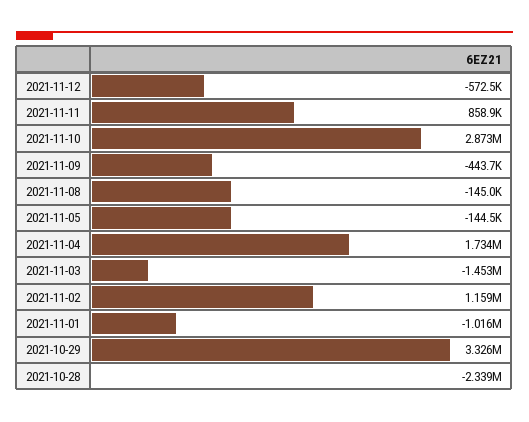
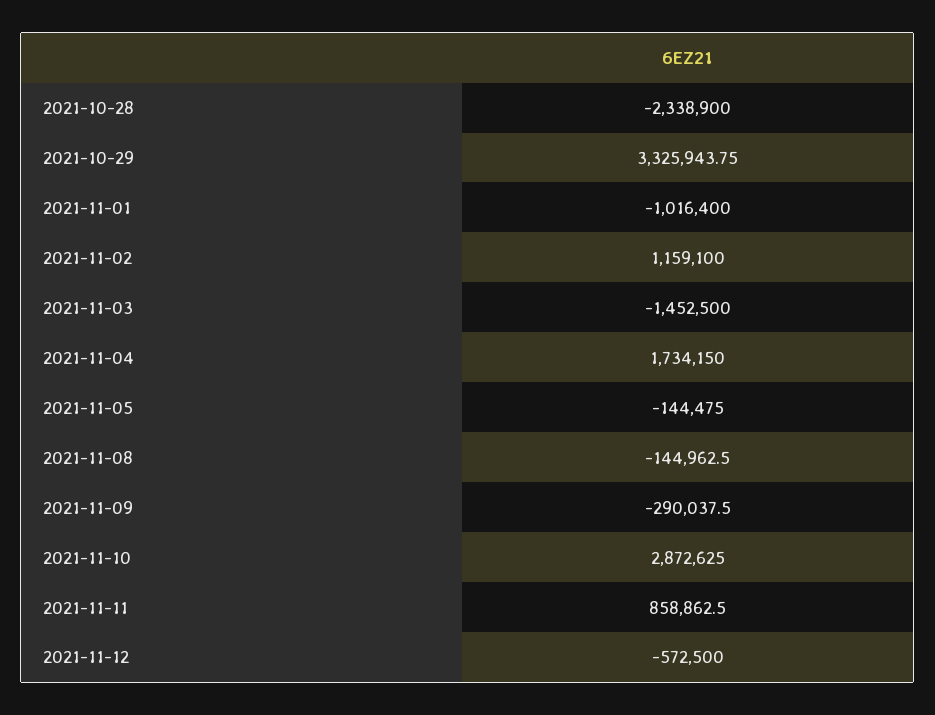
  {
    "2021-11-12": -572500,
    "2021-11-11": 858862.5,
    "2021-11-10": 2872625,
-   "2021-11-09": -443700,
+   "2021-11-09": -290037.5,
    "2021-11-08": -144962.5,
    "2021-11-05": -144475,
    "2021-11-04": 1734150,
    "2021-11-03": -1452500,
    "2021-11-02": 1159100,
    "2021-11-01": -1016400,
    "2021-10-29": 3325943.75,
    "2021-10-28": -2338900
  }

